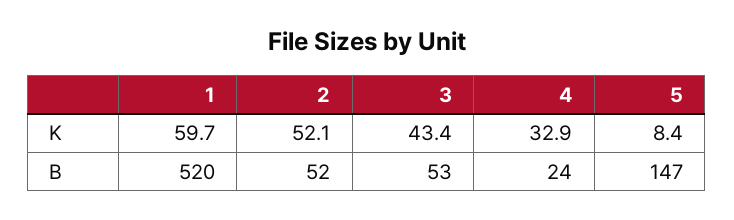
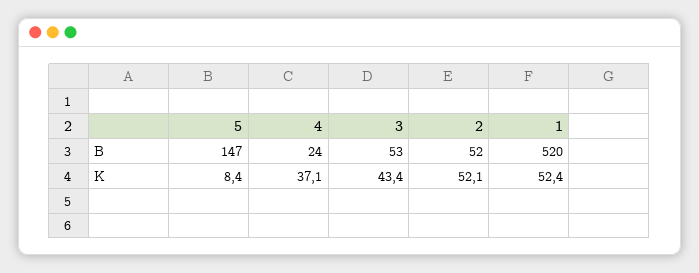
  {
    "1": {
-     "K": 59.7,
+     "K": 52.4,
      "B": 520
    },
    "2": {
      "K": 52.1,
      "B": 52
    },
    "3": {
      "K": 43.4,
      "B": 53
    },
    "4": {
-     "K": 32.9,
+     "K": 37.1,
      "B": 24
    },
    "5": {
      "K": 8.4,
      "B": 147
    }
  }

